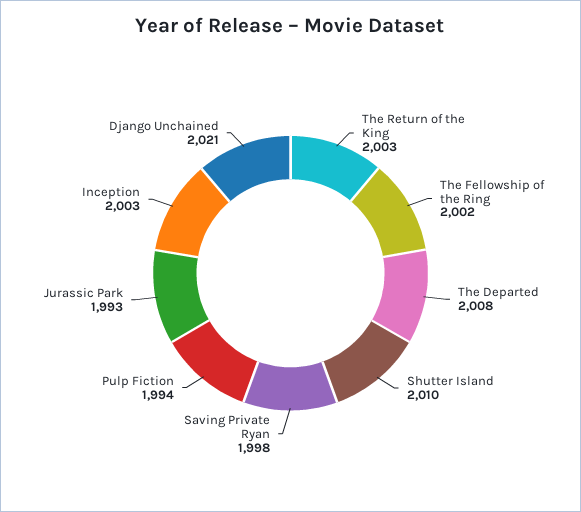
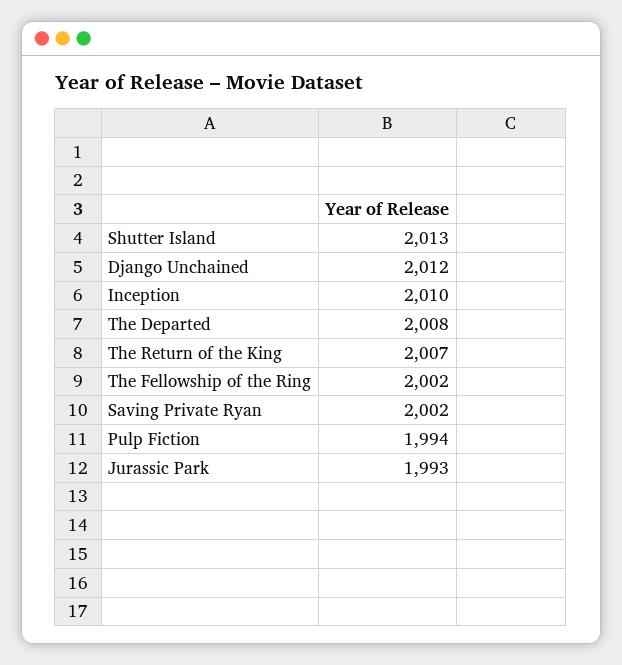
  {
-   "The Return of the King": 2003,
+   "The Return of the King": 2007,
    "The Fellowship of the Ring": 2002,
    "The Departed": 2008,
-   "Shutter Island": 2010,
+   "Shutter Island": 2013,
-   "Saving Private Ryan": 1998,
+   "Saving Private Ryan": 2002,
    "Pulp Fiction": 1994,
    "Jurassic Park": 1993,
-   "Inception": 2003,
+   "Inception": 2010,
-   "Django Unchained": 2021
+   "Django Unchained": 2012
  }

